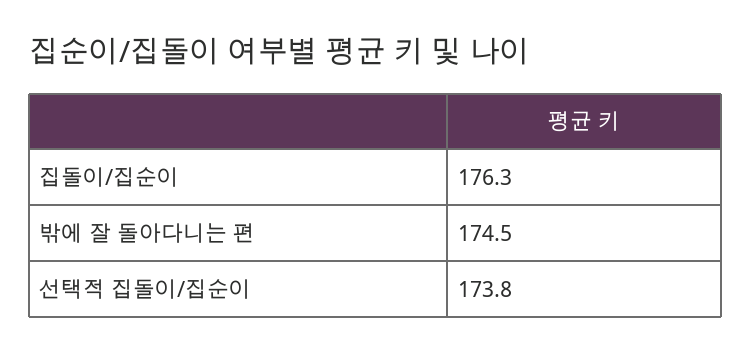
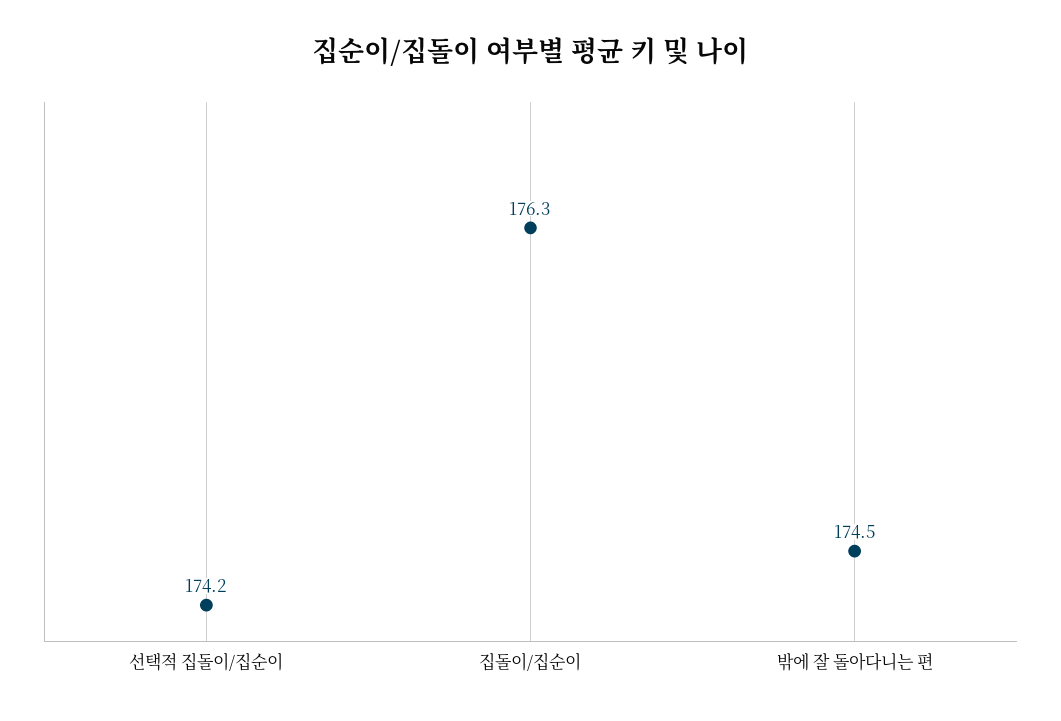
  {
    "집돌이/집순이": 176.3,
    "밖에 잘 돌아다니는 편": 174.5,
-   "선택적 집돌이/집순이": 173.8
+   "선택적 집돌이/집순이": 174.2
  }

